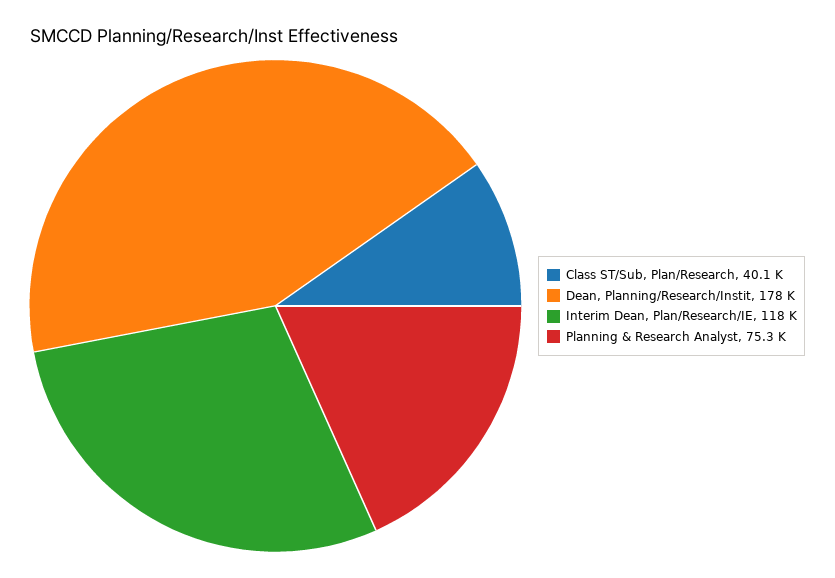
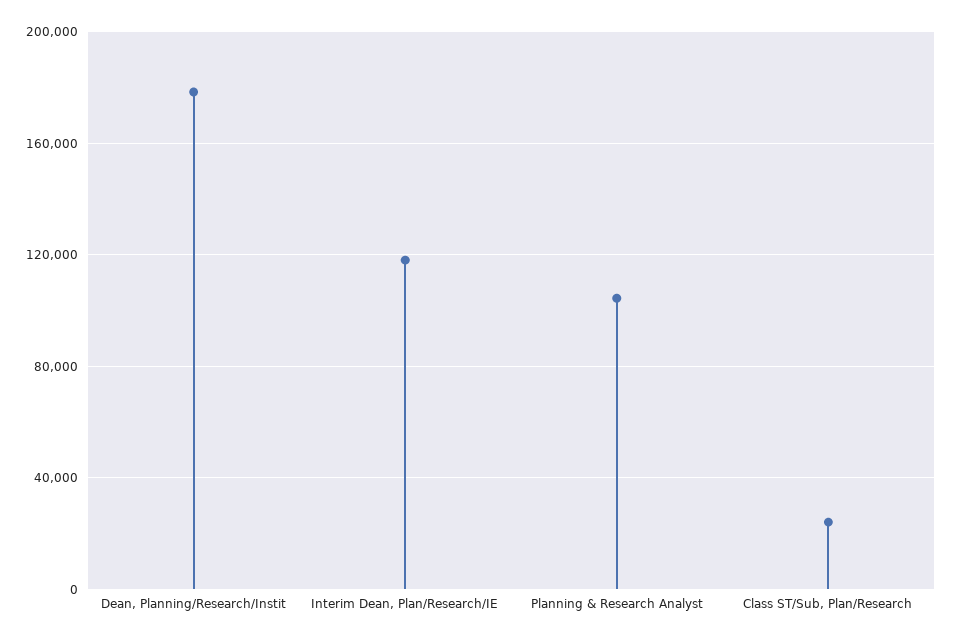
  {
-   "Class ST/Sub, Plan/Research": 40100,
+   "Class ST/Sub, Plan/Research": 25000,
    "Dean, Planning/Research/Instit": 178000,
    "Interim Dean, Plan/Research/IE": 118000,
-   "Planning & Research Analyst": 75300
+   "Planning & Research Analyst": 105000
  }

